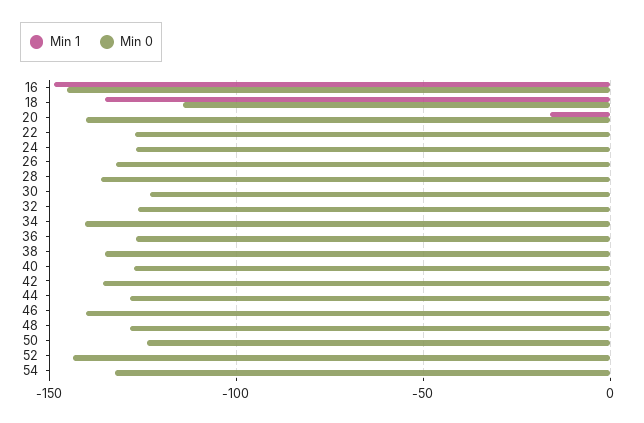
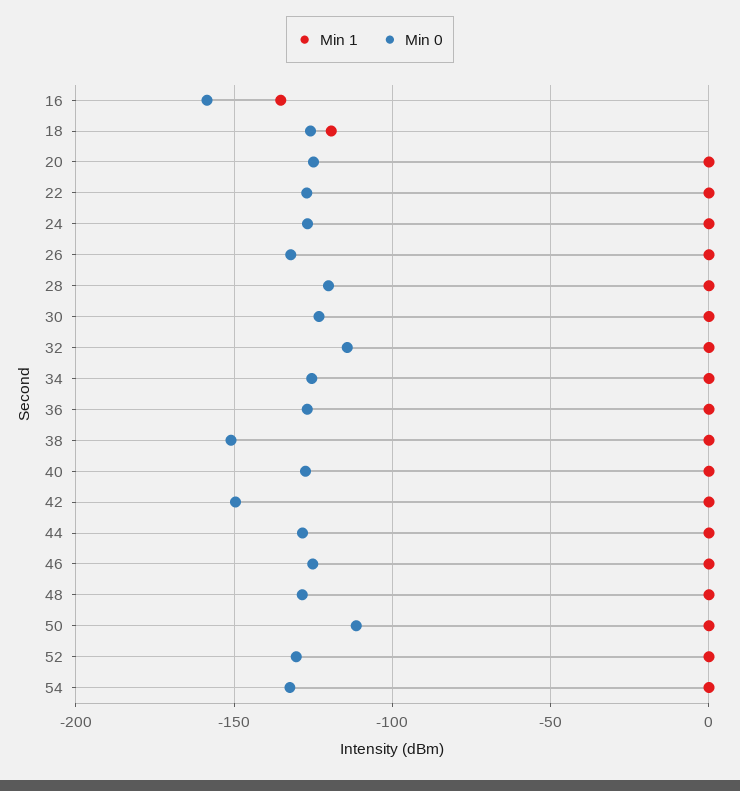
  {
    "Min 1": {
-     "16": -150,
+     "16": -135,
-     "18": -135,
+     "18": -120,
-     "20": -15,
+     "20": 0,
      "22": 0,
      "24": 0,
      "26": 0,
      "28": 0,
      "30": 0,
      "32": 0,
      "34": 0,
      "36": 0,
      "38": 0,
      "40": 0,
      "42": 0,
      "44": 0,
      "46": 0,
      "48": 0,
      "50": 0,
      "52": 0,
      "54": 0
    },
    "Min 0": {
-     "16": -145,
+     "16": -160,
-     "18": -115,
+     "18": -125,
-     "20": -140,
+     "20": -125,
      "22": -125,
      "24": -125,
      "26": -130,
-     "28": -135,
+     "28": -120,
      "30": -125,
-     "32": -125,
+     "32": -115,
-     "34": -140,
+     "34": -125,
      "36": -125,
-     "38": -135,
+     "38": -150,
      "40": -130,
-     "42": -135,
+     "42": -150,
      "44": -130,
-     "46": -140,
+     "46": -125,
      "48": -130,
-     "50": -125,
+     "50": -110,
-     "52": -145,
+     "52": -130,
      "54": -130
    }
  }

